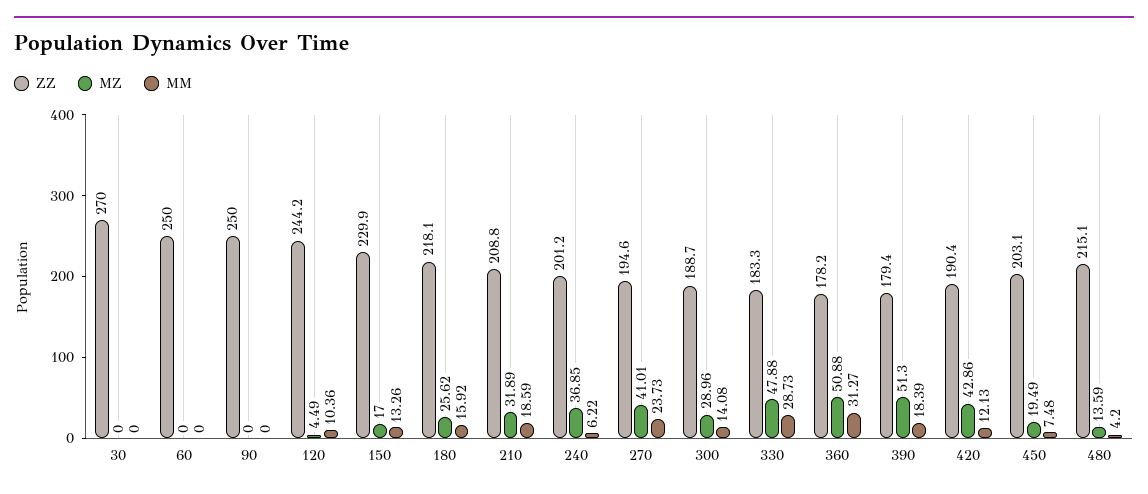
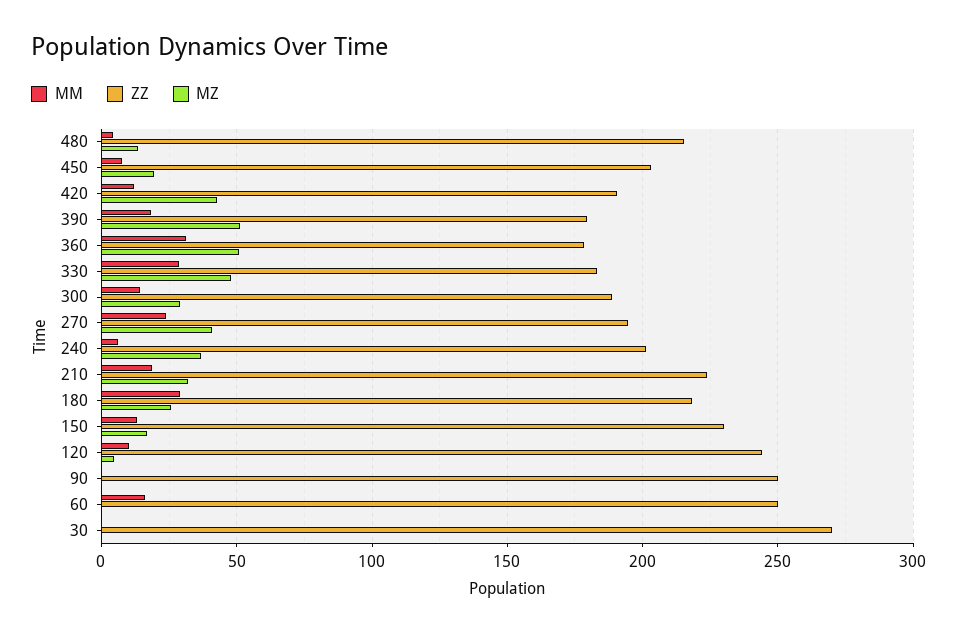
  {
    "ZZ": {
      "30": 270,
      "60": 250,
      "90": 250,
      "120": 244.2,
      "150": 229.9,
      "180": 218.1,
-     "210": 208.8,
+     "210": 225,
      "240": 201.2,
      "270": 194.6,
      "300": 188.7,
      "330": 183.3,
      "360": 178.2,
      "390": 179.4,
      "420": 190.4,
      "450": 203.1,
      "480": 215.1
    },
    "MZ": {
      "30": 0,
      "60": 0,
      "90": 0,
      "120": 4.49,
      "150": 17,
      "180": 25.62,
      "210": 31.89,
      "240": 36.85,
      "270": 41.01,
      "300": 28.96,
      "330": 47.88,
      "360": 50.88,
      "390": 51.3,
      "420": 42.86,
      "450": 19.49,
      "480": 13.59
    },
    "MM": {
      "30": 0,
-     "60": 0,
+     "60": 15,
      "90": 0,
      "120": 10.36,
      "150": 13.26,
-     "180": 15.92,
+     "180": 30,
      "210": 18.59,
      "240": 6.22,
      "270": 23.73,
      "300": 14.08,
      "330": 28.73,
      "360": 31.27,
      "390": 18.39,
      "420": 12.13,
      "450": 7.48,
      "480": 4.2
    }
  }

